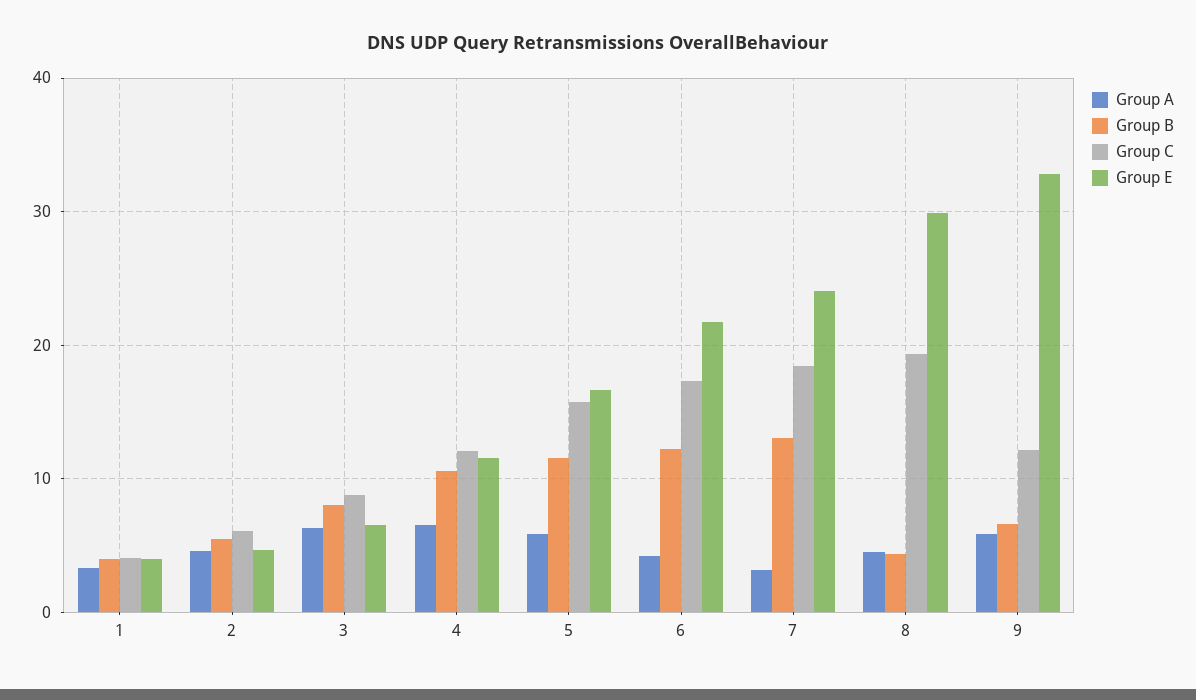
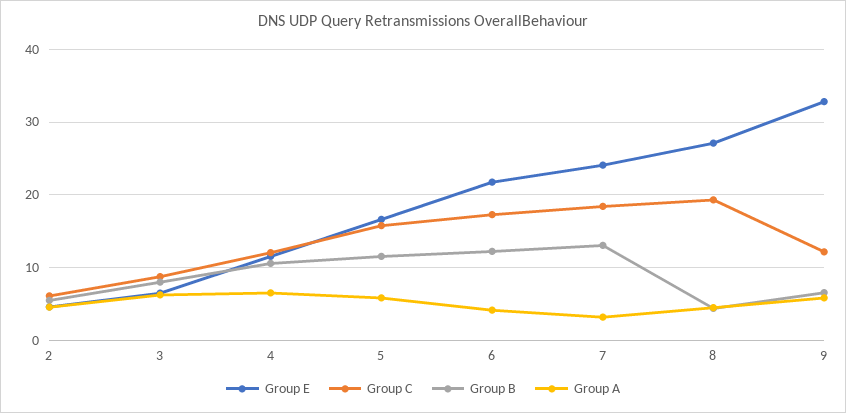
  {
    "Group A": {
-     "1": 3,
      "2": 5,
      "3": 6,
      "4": 7,
      "5": 6,
      "6": 4,
      "7": 3,
      "8": 5,
      "9": 6
    },
    "Group B": {
-     "1": 4,
      "2": 6,
      "3": 8,
      "4": 11,
      "5": 12,
      "6": 12,
      "7": 13,
      "8": 4,
      "9": 7
    },
    "Group C": {
-     "1": 4,
      "2": 6,
      "3": 9,
      "4": 12,
      "5": 16,
      "6": 17,
      "7": 18,
      "8": 19,
      "9": 12
    },
    "Group E": {
-     "1": 4,
      "2": 5,
      "3": 7,
      "4": 12,
      "5": 17,
      "6": 22,
      "7": 24,
-     "8": 30,
+     "8": 27,
      "9": 33
    }
  }

